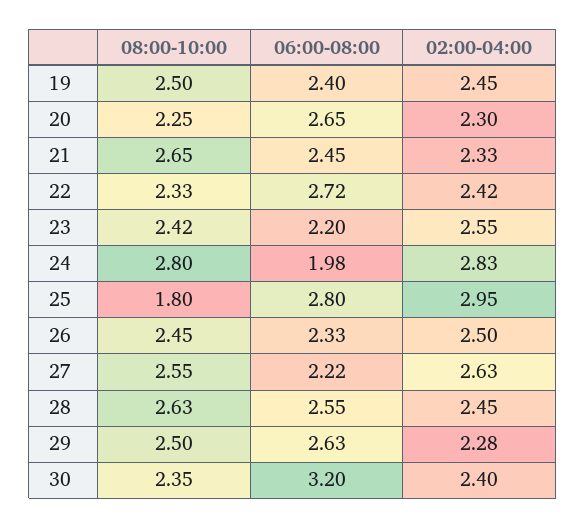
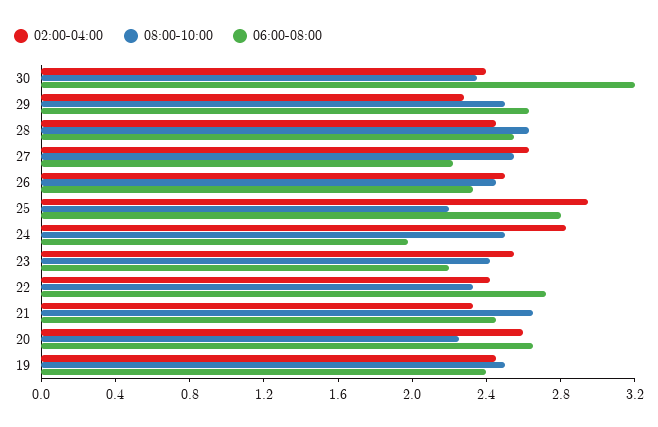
  {
    "08:00-10:00": {
      "19": 2.5,
      "20": 2.25,
      "21": 2.65,
      "22": 2.33,
      "23": 2.42,
-     "24": 2.8,
+     "24": 2.5,
-     "25": 1.8,
+     "25": 2.2,
      "26": 2.45,
      "27": 2.55,
      "28": 2.63,
      "29": 2.5,
      "30": 2.35
    },
    "06:00-08:00": {
      "19": 2.4,
      "20": 2.65,
      "21": 2.45,
      "22": 2.72,
      "23": 2.2,
      "24": 1.98,
      "25": 2.8,
      "26": 2.33,
      "27": 2.22,
      "28": 2.55,
      "29": 2.63,
      "30": 3.2
    },
    "02:00-04:00": {
      "19": 2.45,
-     "20": 2.3,
+     "20": 2.6,
      "21": 2.33,
      "22": 2.42,
      "23": 2.55,
      "24": 2.83,
      "25": 2.95,
      "26": 2.5,
      "27": 2.63,
      "28": 2.45,
      "29": 2.28,
      "30": 2.4
    }
  }

